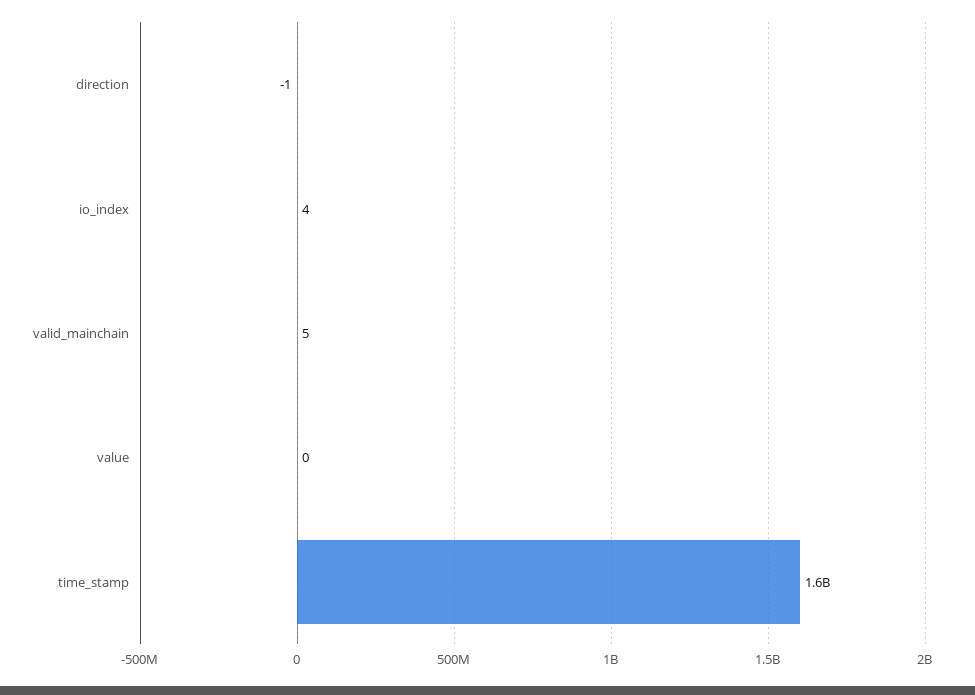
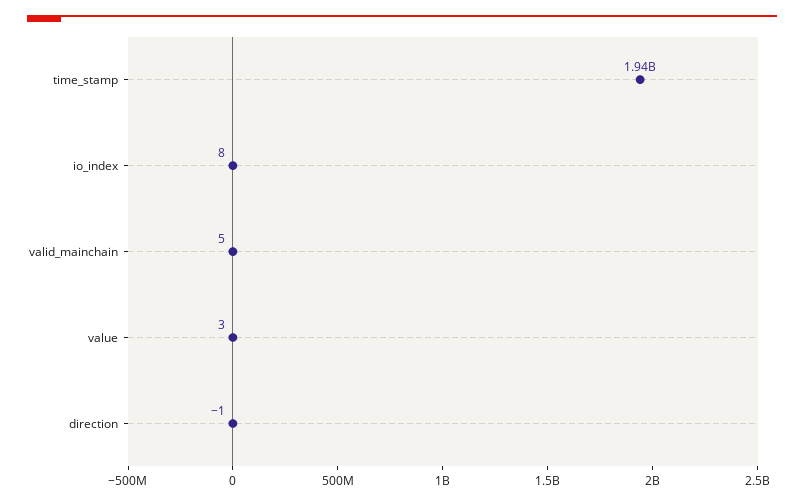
  {
    "direction": -1,
-   "io_index": 4,
+   "io_index": 8,
    "valid_mainchain": 5,
-   "value": 0,
+   "value": 3,
-   "time_stamp": 1600000000
+   "time_stamp": 1940000000
  }

